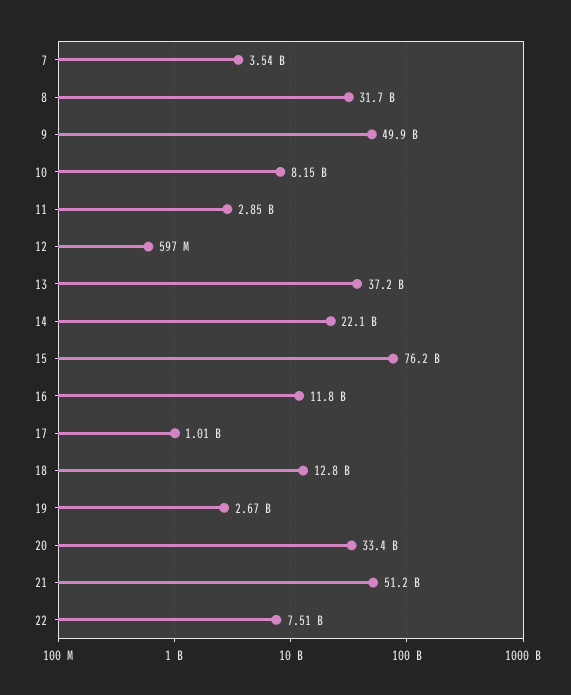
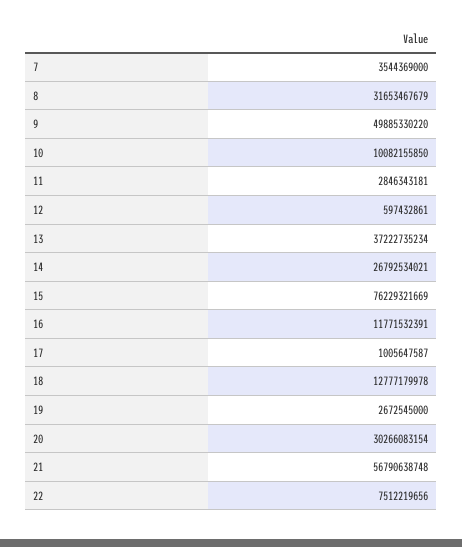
  {
    "7": 3544369000,
    "8": 31653467679,
    "9": 49885330220,
-   "10": 8150000000,
+   "10": 10082155850,
    "11": 2846343181,
    "12": 597432861,
    "13": 37222735234,
-   "14": 22100000000,
+   "14": 26792534021,
    "15": 76229321669,
    "16": 11771532391,
    "17": 1005647587,
    "18": 12777179978,
    "19": 2672545000,
-   "20": 33400000000,
+   "20": 30266083154,
-   "21": 51200000000,
+   "21": 56790638748,
    "22": 7512219656
  }

